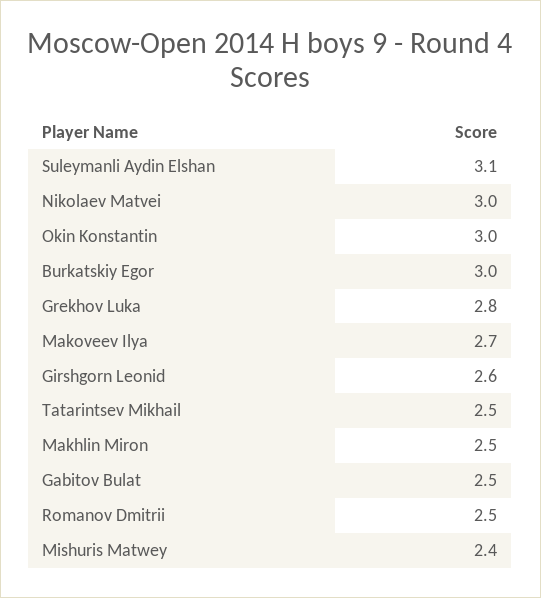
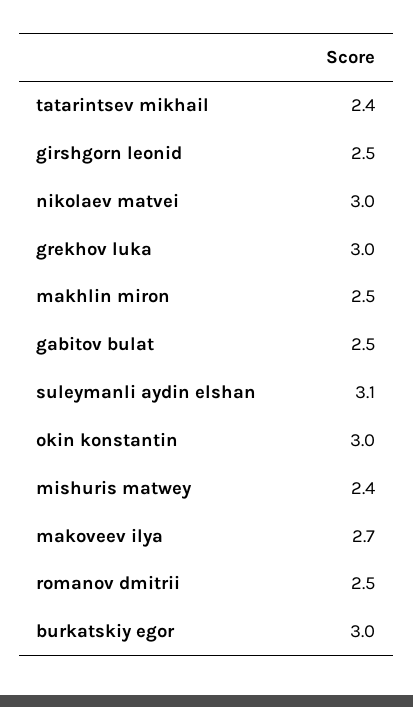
  {
    "Suleymanli Aydin Elshan": 3.1,
    "Nikolaev Matvei": 3,
    "Okin Konstantin": 3,
    "Burkatskiy Egor": 3,
-   "Grekhov Luka": 2.8,
+   "Grekhov Luka": 3,
    "Makoveev Ilya": 2.7,
-   "Girshgorn Leonid": 2.6,
+   "Girshgorn Leonid": 2.5,
-   "Tatarintsev Mikhail": 2.5,
+   "Tatarintsev Mikhail": 2.4,
    "Makhlin Miron": 2.5,
    "Gabitov Bulat": 2.5,
    "Romanov Dmitrii": 2.5,
    "Mishuris Matwey": 2.4
  }

